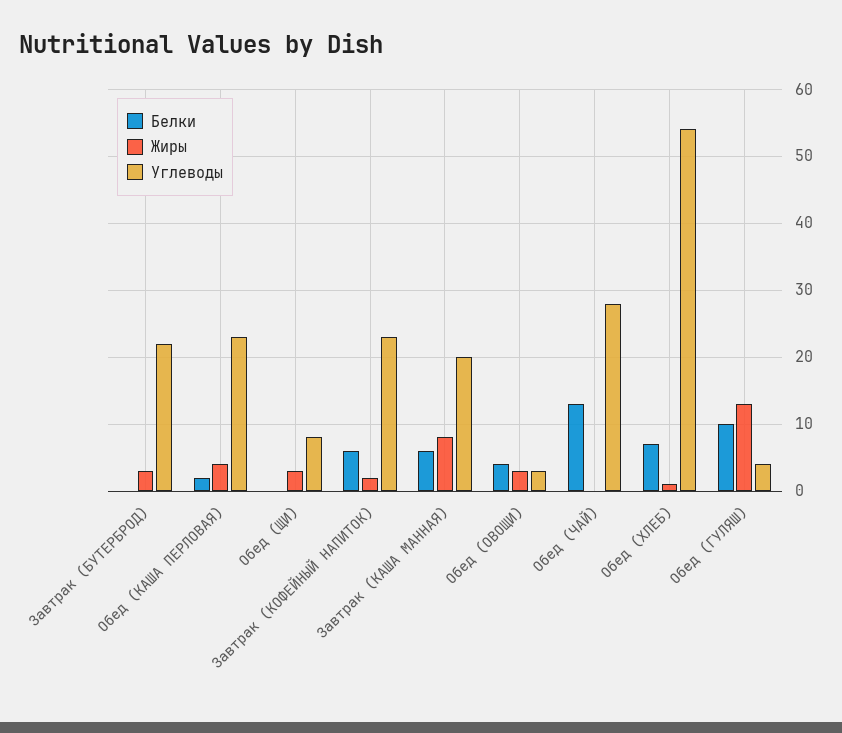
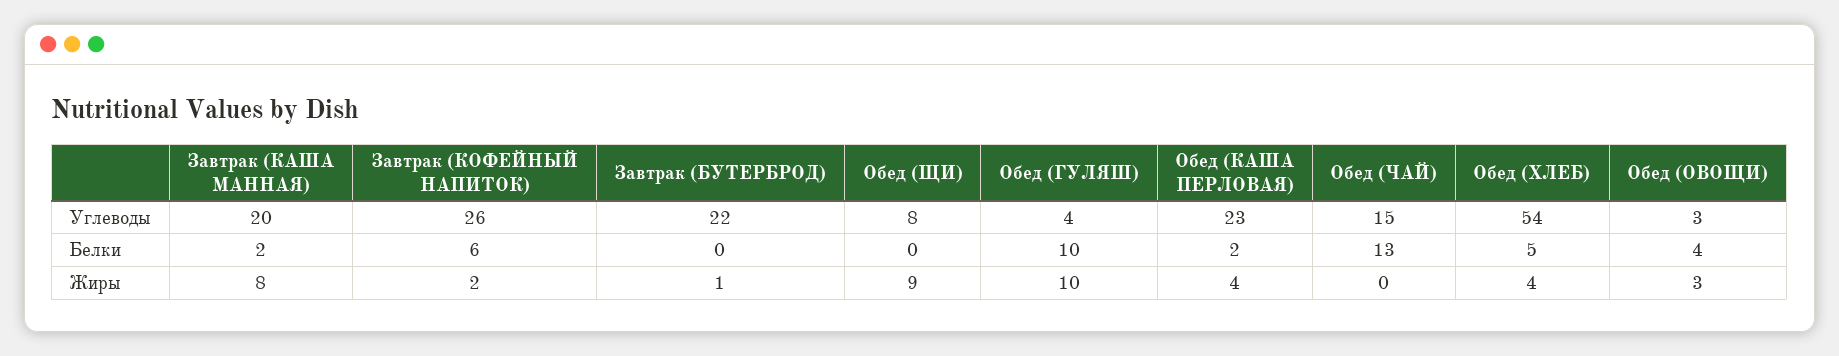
  {
    "Белки": {
      "Завтрак (БУТЕРБРОД)": 0,
      "Обед (КАША ПЕРЛОВАЯ)": 2,
      "Обед (ЩИ)": 0,
      "Завтрак (КОФЕЙНЫЙ НАПИТОК)": 6,
-     "Завтрак (КАША МАННАЯ)": 6,
+     "Завтрак (КАША МАННАЯ)": 2,
      "Обед (ОВОЩИ)": 4,
      "Обед (ЧАЙ)": 13,
-     "Обед (ХЛЕБ)": 7,
+     "Обед (ХЛЕБ)": 5,
      "Обед (ГУЛЯШ)": 10
    },
    "Жиры": {
-     "Завтрак (БУТЕРБРОД)": 3,
+     "Завтрак (БУТЕРБРОД)": 1,
      "Обед (КАША ПЕРЛОВАЯ)": 4,
-     "Обед (ЩИ)": 3,
+     "Обед (ЩИ)": 9,
      "Завтрак (КОФЕЙНЫЙ НАПИТОК)": 2,
      "Завтрак (КАША МАННАЯ)": 8,
      "Обед (ОВОЩИ)": 3,
      "Обед (ЧАЙ)": 0,
-     "Обед (ХЛЕБ)": 1,
+     "Обед (ХЛЕБ)": 4,
-     "Обед (ГУЛЯШ)": 13
+     "Обед (ГУЛЯШ)": 10
    },
    "Углеводы": {
      "Завтрак (БУТЕРБРОД)": 22,
      "Обед (КАША ПЕРЛОВАЯ)": 23,
      "Обед (ЩИ)": 8,
-     "Завтрак (КОФЕЙНЫЙ НАПИТОК)": 23,
+     "Завтрак (КОФЕЙНЫЙ НАПИТОК)": 26,
      "Завтрак (КАША МАННАЯ)": 20,
      "Обед (ОВОЩИ)": 3,
-     "Обед (ЧАЙ)": 28,
+     "Обед (ЧАЙ)": 15,
      "Обед (ХЛЕБ)": 54,
      "Обед (ГУЛЯШ)": 4
    }
  }

